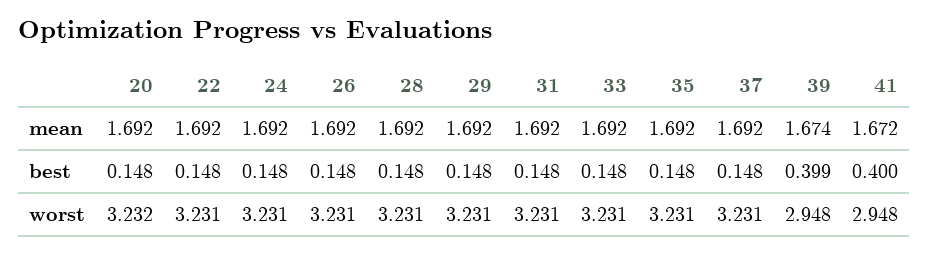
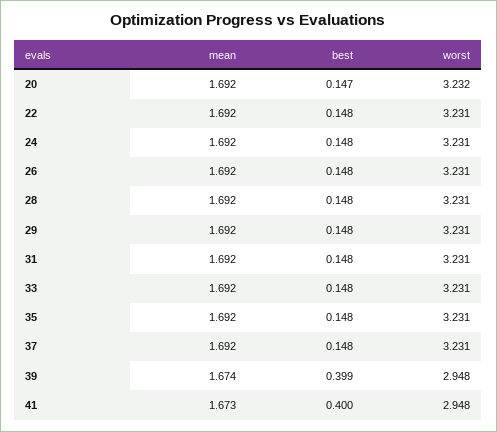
  {
    "20": {
      "mean": 1.692,
-     "best": 0.148,
+     "best": 0.147,
      "worst": 3.232
    },
    "22": {
      "mean": 1.692,
      "best": 0.148,
      "worst": 3.231
    },
    "24": {
      "mean": 1.692,
      "best": 0.148,
      "worst": 3.231
    },
    "26": {
      "mean": 1.692,
      "best": 0.148,
      "worst": 3.231
    },
    "28": {
      "mean": 1.692,
      "best": 0.148,
      "worst": 3.231
    },
    "29": {
      "mean": 1.692,
      "best": 0.148,
      "worst": 3.231
    },
    "31": {
      "mean": 1.692,
      "best": 0.148,
      "worst": 3.231
    },
    "33": {
      "mean": 1.692,
      "best": 0.148,
      "worst": 3.231
    },
    "35": {
      "mean": 1.692,
      "best": 0.148,
      "worst": 3.231
    },
    "37": {
      "mean": 1.692,
      "best": 0.148,
      "worst": 3.231
    },
    "39": {
      "mean": 1.674,
      "best": 0.399,
      "worst": 2.948
    },
    "41": {
-     "mean": 1.672,
+     "mean": 1.673,
      "best": 0.4,
      "worst": 2.948
    }
  }

